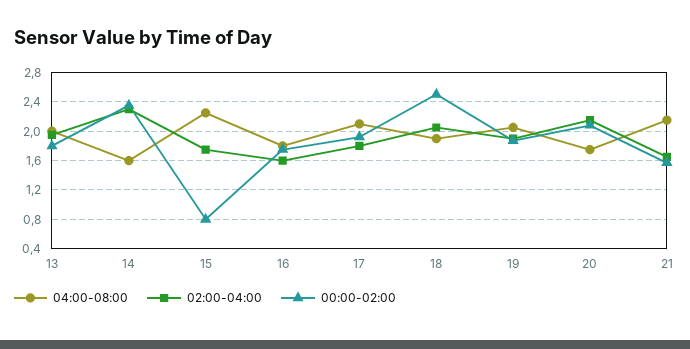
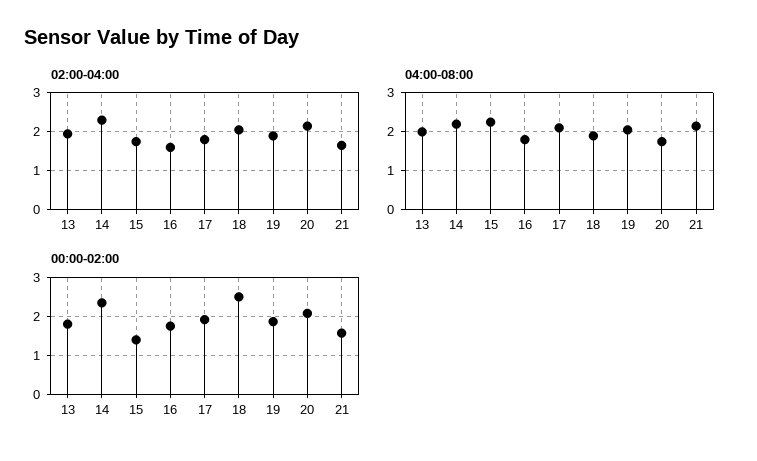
  {
    "04:00-08:00": {
      "13": 2,
-     "14": 1.6,
+     "14": 2.2,
      "15": 2.3,
      "16": 1.8,
      "17": 2.1,
      "18": 1.9,
      "19": 2.1,
      "20": 1.8,
      "21": 2.2
    },
    "02:00-04:00": {
      "13": 2,
      "14": 2.3,
      "15": 1.8,
      "16": 1.6,
      "17": 1.8,
      "18": 2.1,
      "19": 1.9,
      "20": 2.2,
      "21": 1.7
    },
    "00:00-02:00": {
      "13": 1.8,
      "14": 2.4,
-     "15": 0.8,
+     "15": 1.4,
      "16": 1.8,
      "17": 1.9,
      "18": 2.5,
      "19": 1.9,
      "20": 2.1,
      "21": 1.6
    }
  }

